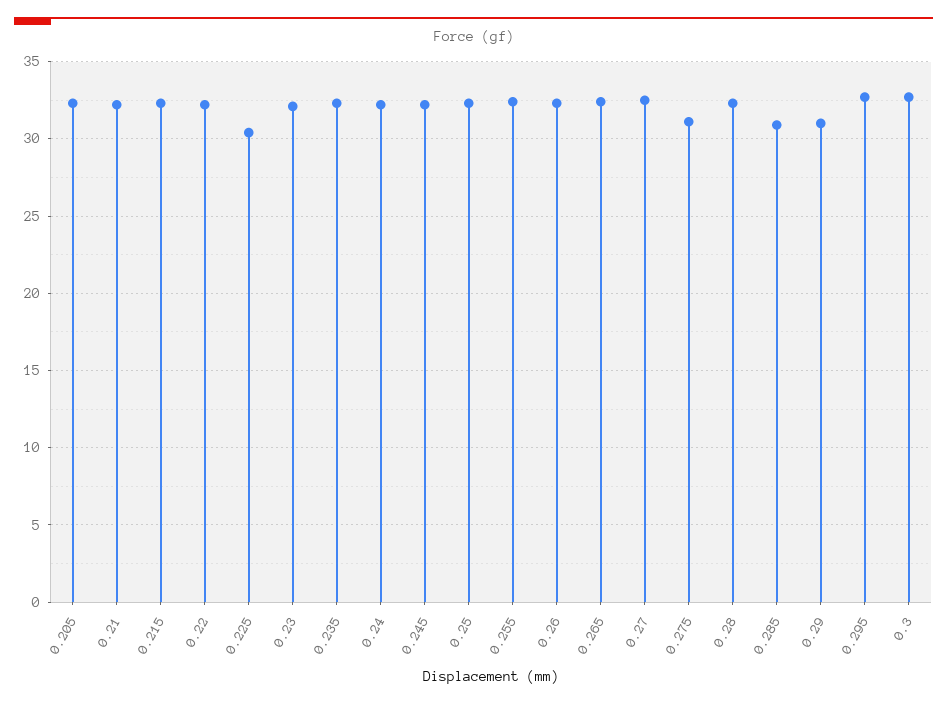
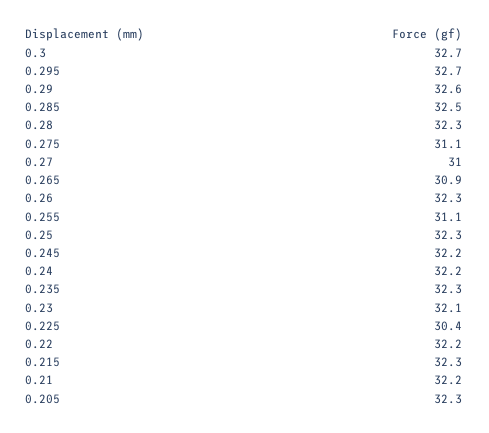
  {
    "0.205": 32.3,
    "0.21": 32.2,
    "0.215": 32.3,
    "0.22": 32.2,
    "0.225": 30.4,
    "0.23": 32.1,
    "0.235": 32.3,
    "0.24": 32.2,
    "0.245": 32.2,
    "0.25": 32.3,
-   "0.255": 32.5,
+   "0.255": 31.1,
    "0.26": 32.3,
-   "0.265": 32.5,
+   "0.265": 30.9,
-   "0.27": 32.5,
+   "0.27": 31,
    "0.275": 31.1,
    "0.28": 32.3,
-   "0.285": 31,
+   "0.285": 32.5,
-   "0.29": 31,
+   "0.29": 32.6,
    "0.295": 32.7,
    "0.3": 32.7
  }

